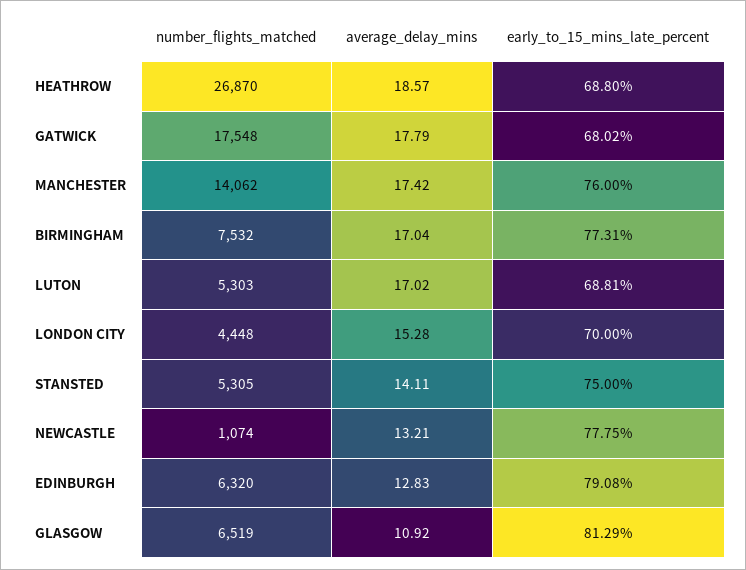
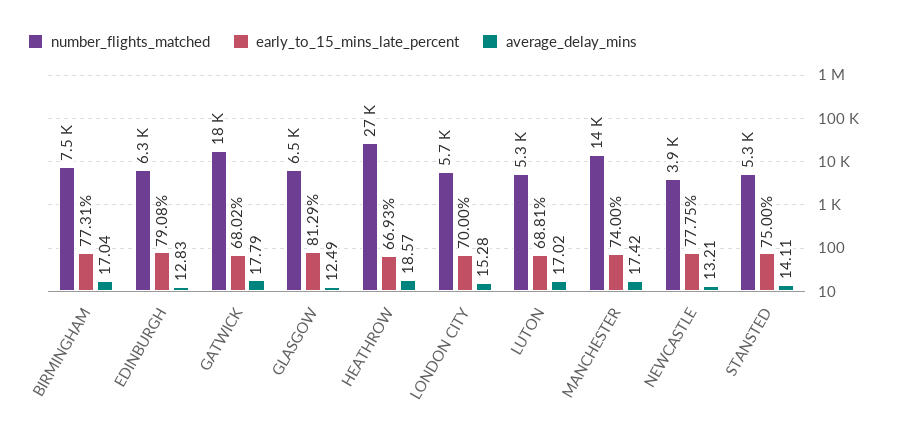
  {
    "number_flights_matched": {
      "HEATHROW": 26870,
      "GATWICK": 17548,
      "MANCHESTER": 14062,
      "BIRMINGHAM": 7532,
      "LUTON": 5303,
-     "LONDON CITY": 4448,
+     "LONDON CITY": 5700,
      "STANSTED": 5305,
-     "NEWCASTLE": 1074,
+     "NEWCASTLE": 3900,
      "EDINBURGH": 6320,
      "GLASGOW": 6519
    },
    "average_delay_mins": {
      "HEATHROW": 18.57,
      "GATWICK": 17.79,
      "MANCHESTER": 17.42,
      "BIRMINGHAM": 17.04,
      "LUTON": 17.02,
      "LONDON CITY": 15.28,
      "STANSTED": 14.11,
      "NEWCASTLE": 13.21,
      "EDINBURGH": 12.83,
-     "GLASGOW": 10.92
+     "GLASGOW": 12.49
    },
    "early_to_15_mins_late_percent": {
-     "HEATHROW": 68.8,
+     "HEATHROW": 66.93,
      "GATWICK": 68.02,
-     "MANCHESTER": 76,
+     "MANCHESTER": 74,
      "BIRMINGHAM": 77.31,
      "LUTON": 68.81,
      "LONDON CITY": 70,
      "STANSTED": 75,
      "NEWCASTLE": 77.75,
      "EDINBURGH": 79.08,
      "GLASGOW": 81.29
    }
  }

